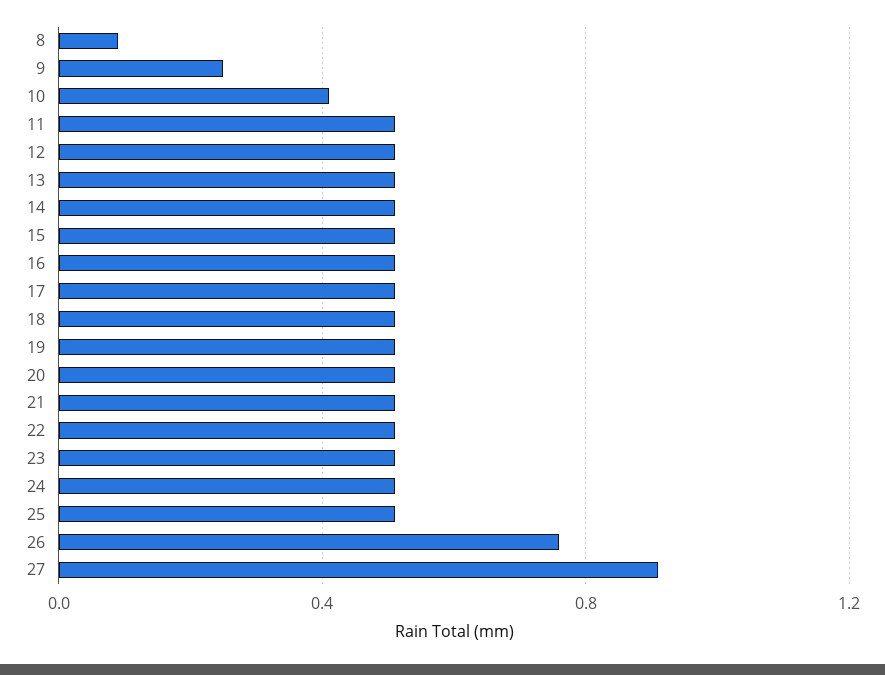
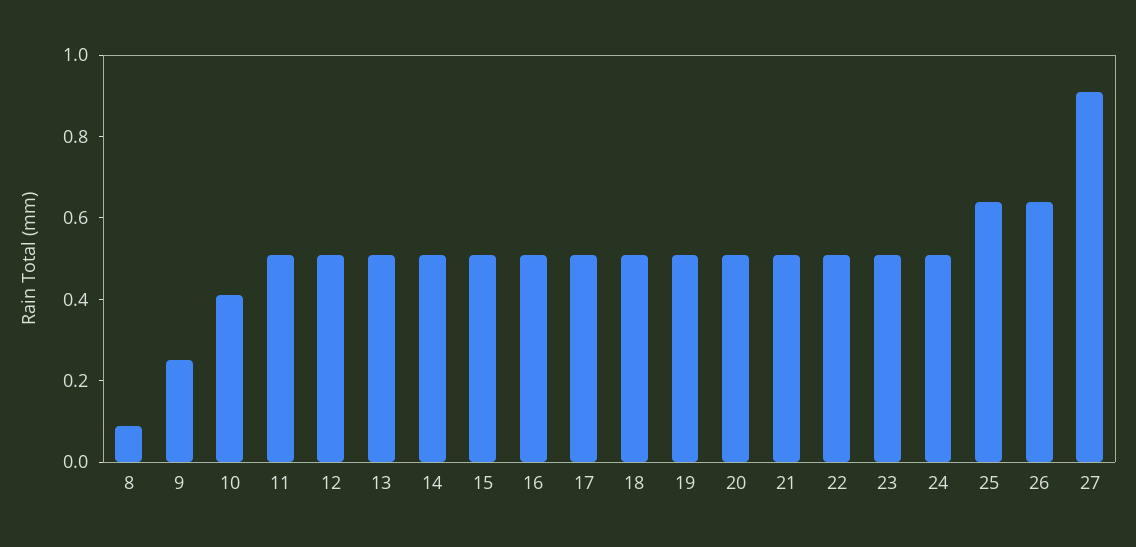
  {
    "8": 0.1,
    "9": 0.25,
    "10": 0.4,
    "11": 0.5,
    "12": 0.5,
    "13": 0.5,
    "14": 0.5,
    "15": 0.5,
    "16": 0.5,
    "17": 0.5,
    "18": 0.5,
    "19": 0.5,
    "20": 0.5,
    "21": 0.5,
    "22": 0.5,
    "23": 0.5,
    "24": 0.5,
-   "25": 0.5,
+   "25": 0.65,
-   "26": 0.75,
+   "26": 0.65,
    "27": 0.9
  }

